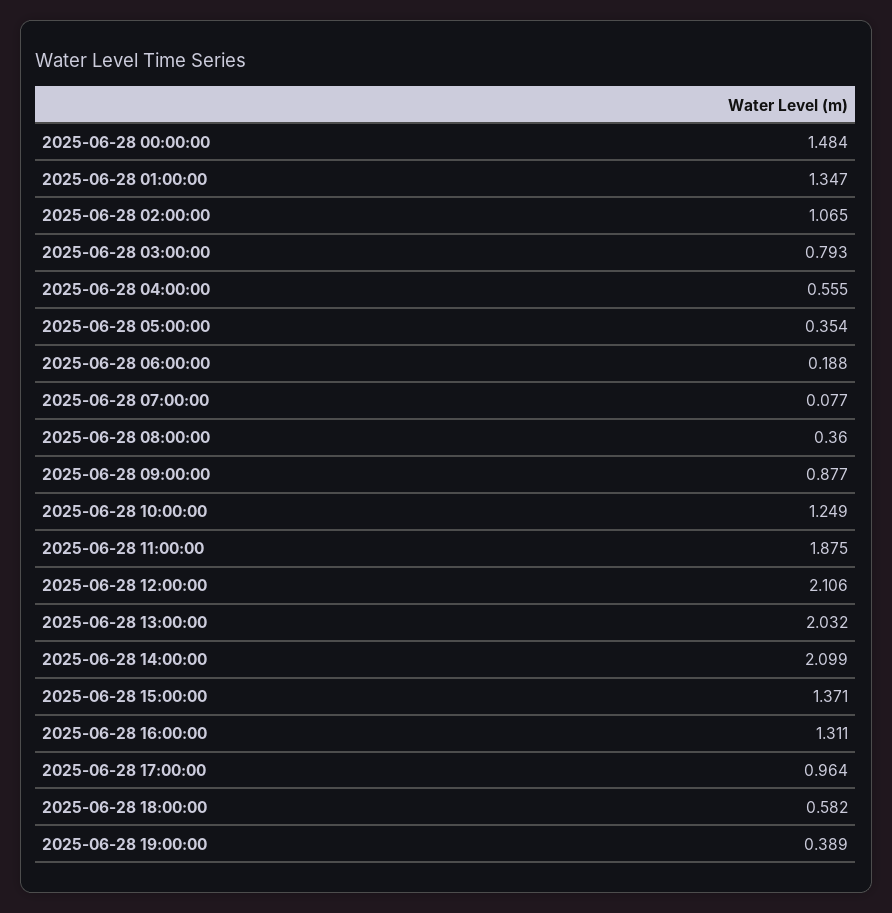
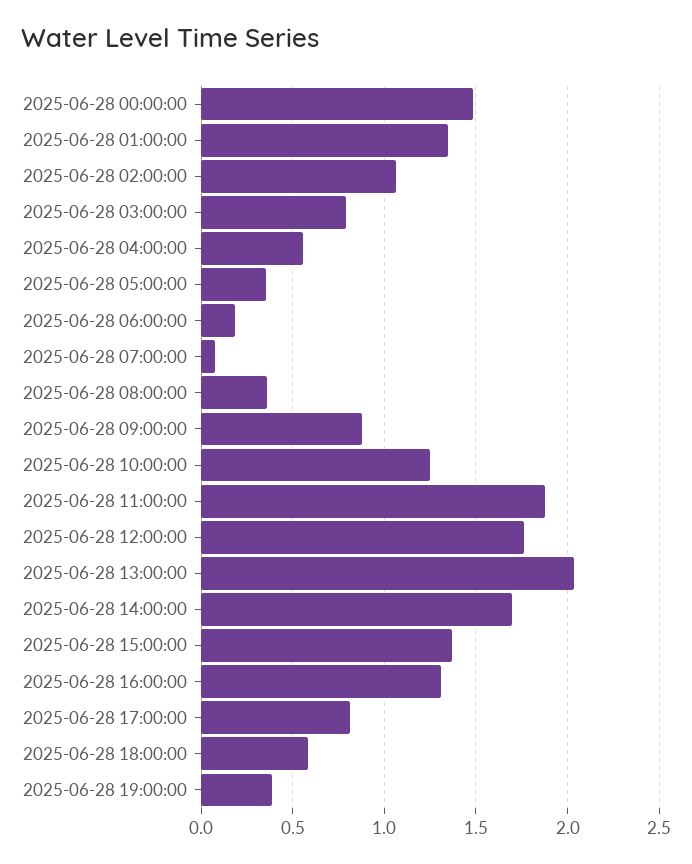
  {
    "2025-06-28 00:00:00": 1.484,
    "2025-06-28 01:00:00": 1.347,
    "2025-06-28 02:00:00": 1.065,
    "2025-06-28 03:00:00": 0.793,
    "2025-06-28 04:00:00": 0.555,
    "2025-06-28 05:00:00": 0.354,
    "2025-06-28 06:00:00": 0.188,
    "2025-06-28 07:00:00": 0.077,
    "2025-06-28 08:00:00": 0.36,
    "2025-06-28 09:00:00": 0.877,
    "2025-06-28 10:00:00": 1.249,
    "2025-06-28 11:00:00": 1.875,
-   "2025-06-28 12:00:00": 2.106,
+   "2025-06-28 12:00:00": 1.75,
    "2025-06-28 13:00:00": 2.032,
-   "2025-06-28 14:00:00": 2.099,
+   "2025-06-28 14:00:00": 1.7,
    "2025-06-28 15:00:00": 1.371,
    "2025-06-28 16:00:00": 1.311,
-   "2025-06-28 17:00:00": 0.964,
+   "2025-06-28 17:00:00": 0.8,
    "2025-06-28 18:00:00": 0.582,
    "2025-06-28 19:00:00": 0.389
  }

